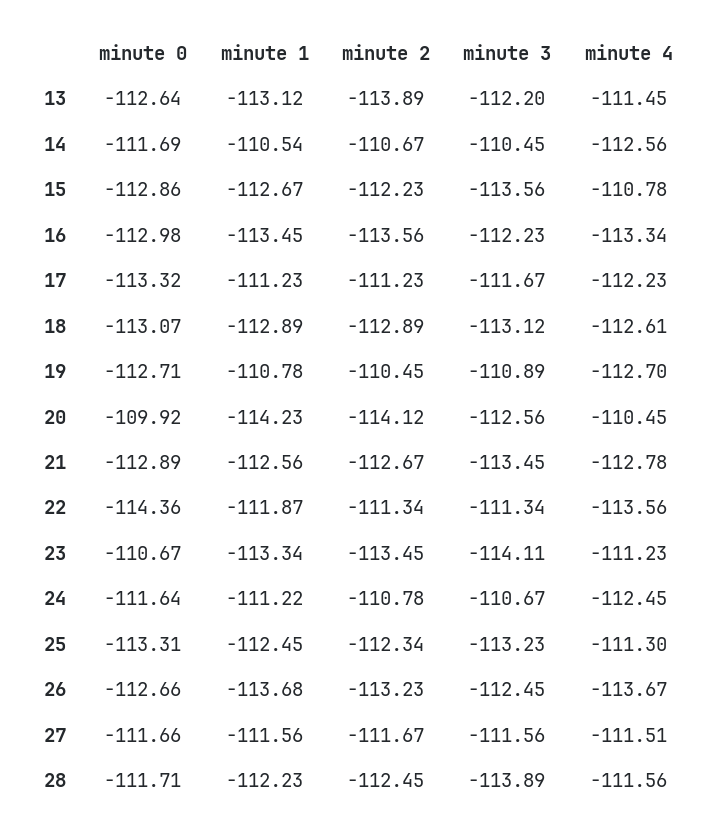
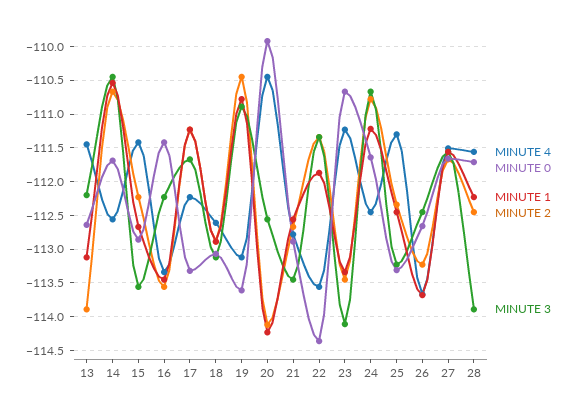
  {
    "minute 0": {
      "13": -112.64,
      "14": -111.69,
      "15": -112.86,
-     "16": -112.98,
+     "16": -111.4,
      "17": -113.32,
      "18": -113.07,
-     "19": -112.71,
+     "19": -113.6,
      "20": -109.92,
      "21": -112.89,
      "22": -114.36,
      "23": -110.67,
      "24": -111.64,
      "25": -113.31,
      "26": -112.66,
      "27": -111.66,
      "28": -111.71
    },
    "minute 1": {
      "13": -113.12,
      "14": -110.54,
      "15": -112.67,
      "16": -113.45,
      "17": -111.23,
      "18": -112.89,
      "19": -110.78,
      "20": -114.23,
      "21": -112.56,
      "22": -111.87,
      "23": -113.34,
      "24": -111.22,
      "25": -112.45,
      "26": -113.68,
      "27": -111.56,
      "28": -112.23
    },
    "minute 2": {
      "13": -113.89,
      "14": -110.67,
      "15": -112.23,
      "16": -113.56,
      "17": -111.23,
      "18": -112.89,
      "19": -110.45,
      "20": -114.12,
      "21": -112.67,
      "22": -111.34,
      "23": -113.45,
      "24": -110.78,
      "25": -112.34,
      "26": -113.23,
      "27": -111.67,
      "28": -112.45
    },
    "minute 3": {
      "13": -112.2,
      "14": -110.45,
      "15": -113.56,
      "16": -112.23,
      "17": -111.67,
      "18": -113.12,
      "19": -110.89,
      "20": -112.56,
      "21": -113.45,
      "22": -111.34,
      "23": -114.11,
      "24": -110.67,
      "25": -113.23,
      "26": -112.45,
      "27": -111.56,
      "28": -113.89
    },
    "minute 4": {
      "13": -111.45,
      "14": -112.56,
-     "15": -110.78,
+     "15": -111.4,
      "16": -113.34,
      "17": -112.23,
      "18": -112.61,
-     "19": -112.7,
+     "19": -113.1,
      "20": -110.45,
      "21": -112.78,
      "22": -113.56,
      "23": -111.23,
      "24": -112.45,
      "25": -111.3,
      "26": -113.67,
      "27": -111.51,
      "28": -111.56
    }
  }

